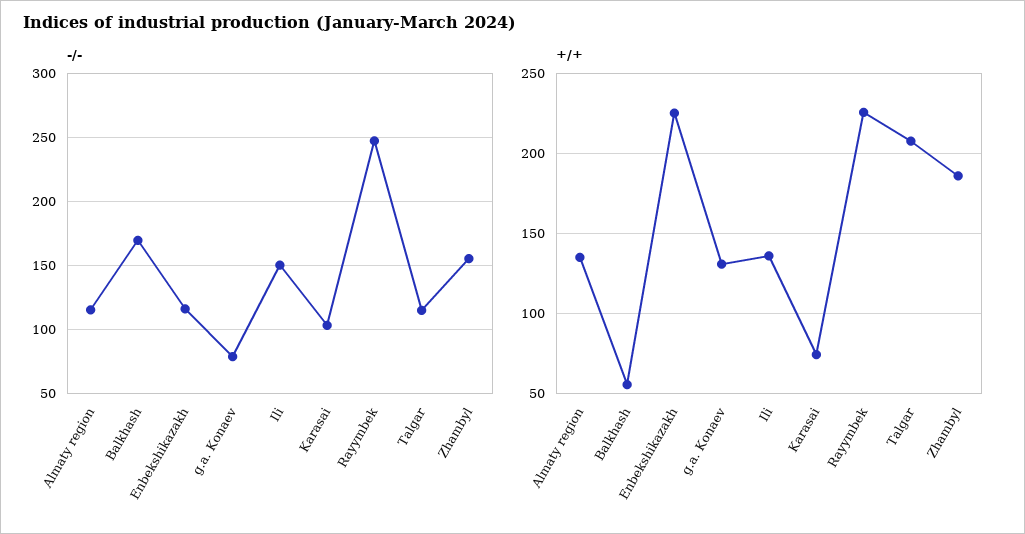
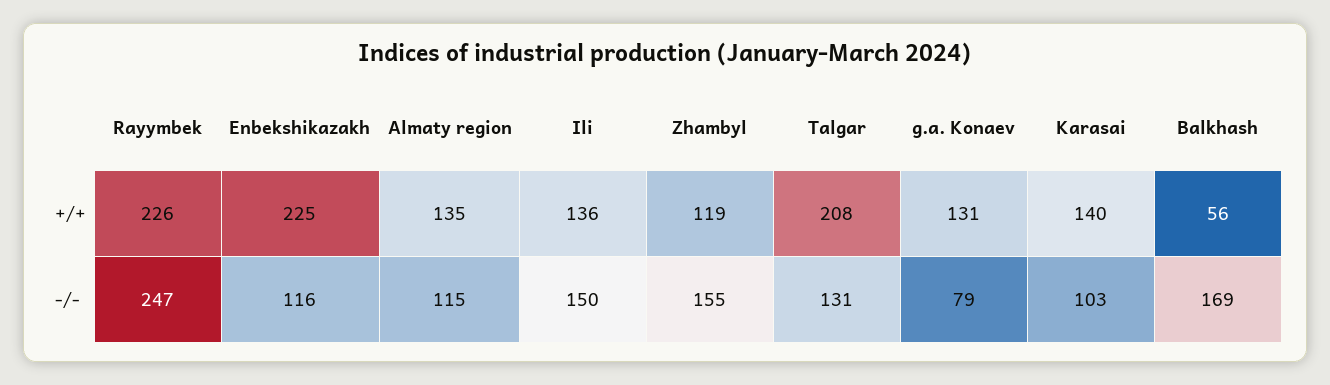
  {
    "-/-": {
      "Almaty region": 115,
      "Balkhash": 169,
      "Enbekshikazakh": 116,
      "g.a. Konaev": 79,
      "Ili": 150,
      "Karasai": 103,
      "Rayymbek": 247,
-     "Talgar": 115,
+     "Talgar": 131,
      "Zhambyl": 155
    },
    "+/+": {
      "Almaty region": 135,
      "Balkhash": 56,
      "Enbekshikazakh": 225,
      "g.a. Konaev": 131,
      "Ili": 136,
-     "Karasai": 75,
+     "Karasai": 140,
      "Rayymbek": 226,
      "Talgar": 208,
-     "Zhambyl": 185
+     "Zhambyl": 119
    }
  }

